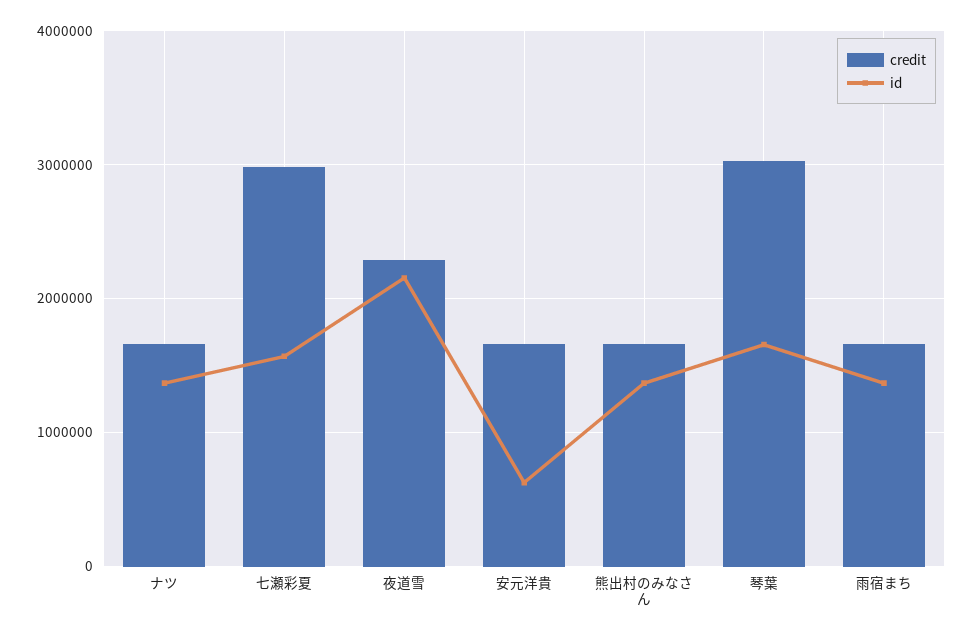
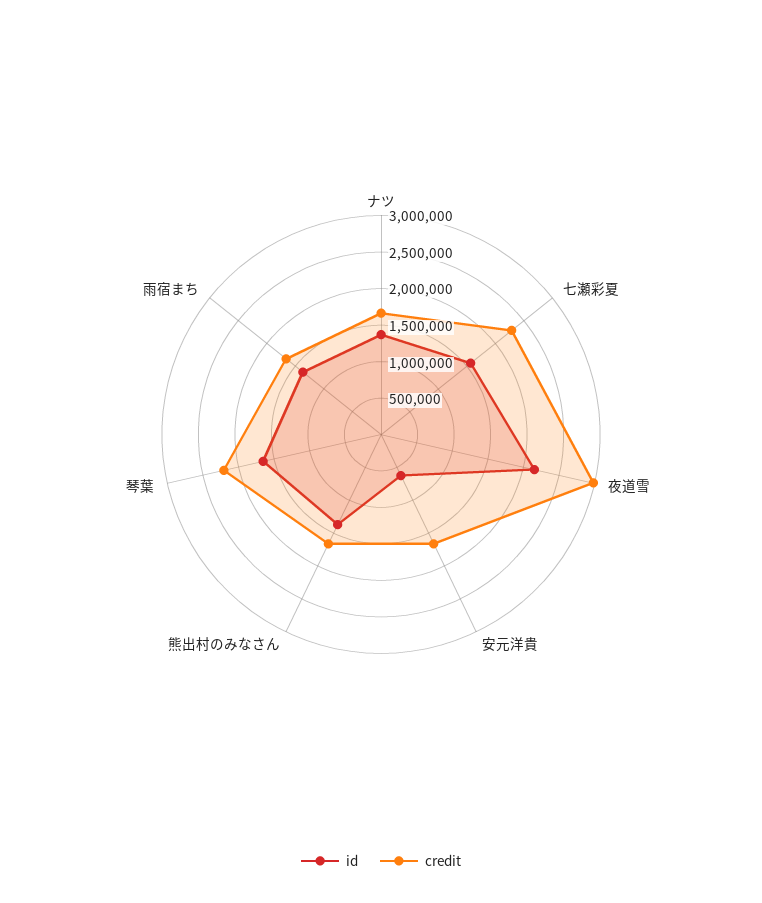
  {
    "credit": {
      "ナツ": 1700000,
-     "七瀬彩夏": 3000000,
+     "七瀬彩夏": 2250000,
-     "夜道雪": 2300000,
+     "夜道雪": 3000000,
      "安元洋貴": 1700000,
      "熊出村のみなさん": 1700000,
-     "琴葉": 3000000,
+     "琴葉": 2250000,
      "雨宿まち": 1700000
    },
    "id": {
      "ナツ": 1400000,
      "七瀬彩夏": 1600000,
      "夜道雪": 2200000,
      "安元洋貴": 600000,
      "熊出村のみなさん": 1400000,
      "琴葉": 1700000,
      "雨宿まち": 1400000
    }
  }

